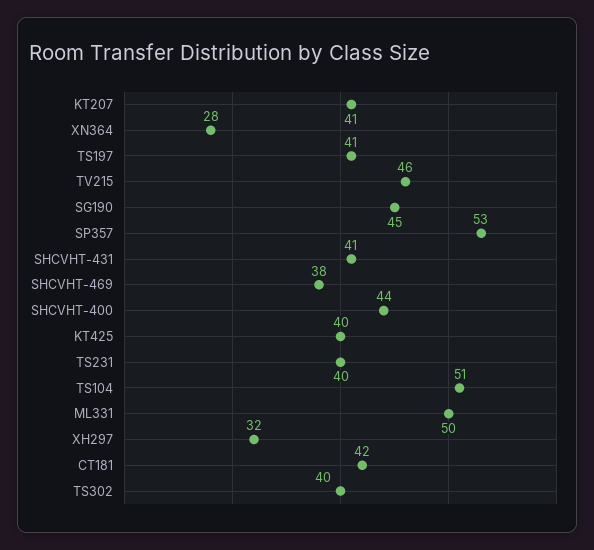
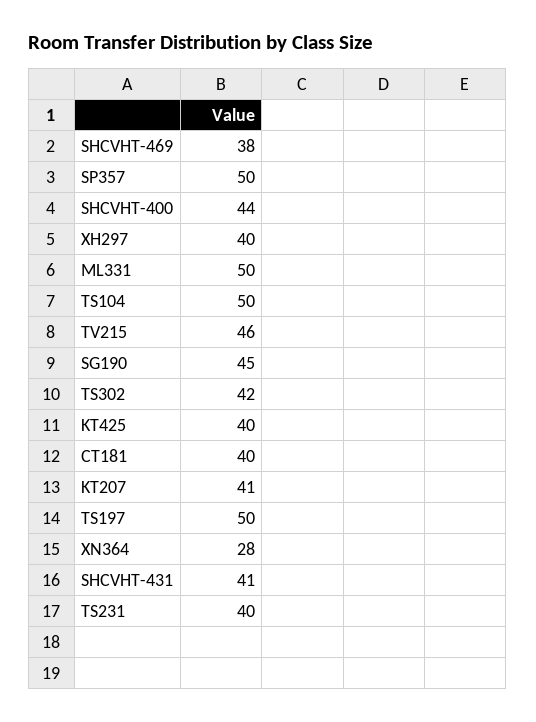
  {
    "KT207": 41,
    "XN364": 28,
-   "TS197": 41,
+   "TS197": 50,
    "TV215": 46,
    "SG190": 45,
-   "SP357": 53,
+   "SP357": 50,
    "SHCVHT-431": 41,
    "SHCVHT-469": 38,
    "SHCVHT-400": 44,
    "KT425": 40,
    "TS231": 40,
-   "TS104": 51,
+   "TS104": 50,
    "ML331": 50,
-   "XH297": 32,
+   "XH297": 40,
-   "CT181": 42,
+   "CT181": 40,
-   "TS302": 40
+   "TS302": 42
  }

